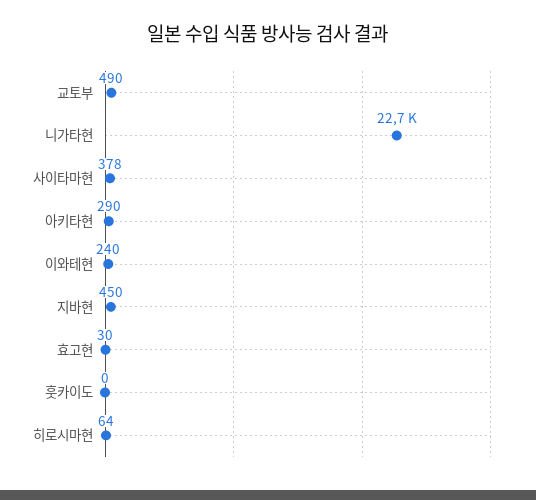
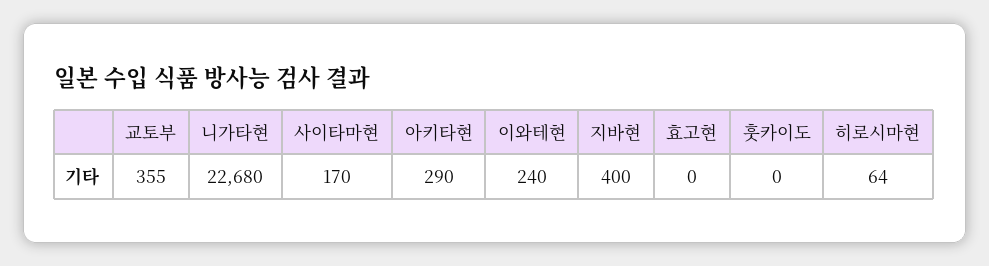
  {
-   "교토부": 490,
+   "교토부": 355,
    "니가타현": 22680,
-   "사이타마현": 378,
+   "사이타마현": 170,
    "아키타현": 290,
    "이와테현": 240,
-   "지바현": 450,
+   "지바현": 400,
-   "효고현": 30,
+   "효고현": 0,
    "훗카이도": 0,
    "히로시마현": 64
  }

